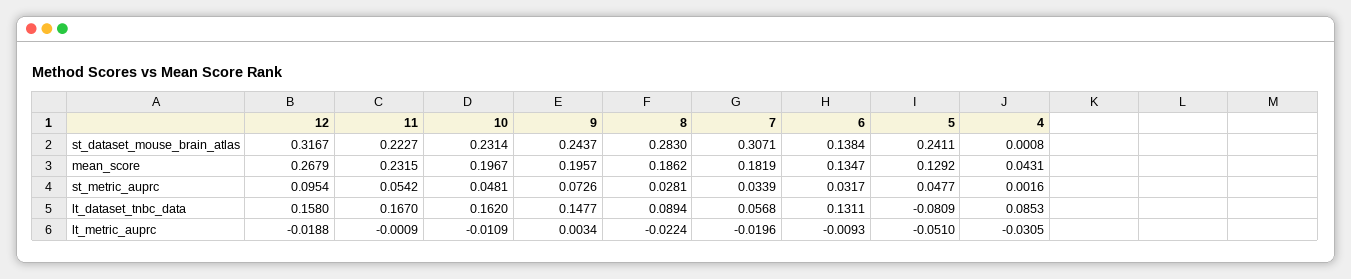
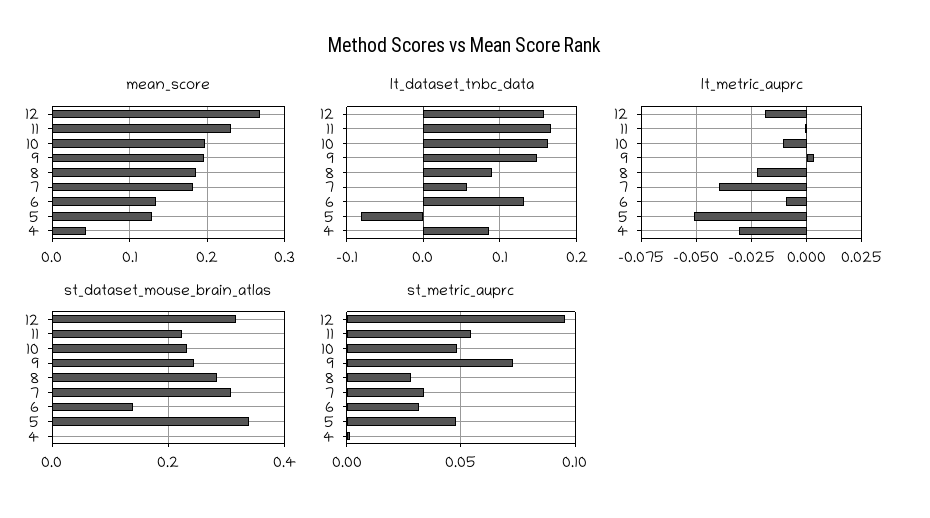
  {
    "st_dataset_mouse_brain_atlas": {
      "12": 0.3167,
      "11": 0.2227,
      "10": 0.2314,
      "9": 0.2437,
      "8": 0.283,
      "7": 0.3071,
      "6": 0.1384,
-     "5": 0.2411,
+     "5": 0.34,
      "4": 0.0008
    },
    "mean_score": {
      "12": 0.2679,
      "11": 0.2315,
      "10": 0.1967,
      "9": 0.1957,
      "8": 0.1862,
      "7": 0.1819,
      "6": 0.1347,
      "5": 0.1292,
      "4": 0.0431
    },
    "st_metric_auprc": {
      "12": 0.0954,
      "11": 0.0542,
      "10": 0.0481,
      "9": 0.0726,
      "8": 0.0281,
      "7": 0.0339,
      "6": 0.0317,
      "5": 0.0477,
      "4": 0.0016
    },
    "lt_dataset_tnbc_data": {
      "12": 0.158,
      "11": 0.167,
      "10": 0.162,
      "9": 0.1477,
      "8": 0.0894,
      "7": 0.0568,
      "6": 0.1311,
      "5": -0.0809,
      "4": 0.0853
    },
    "lt_metric_auprc": {
      "12": -0.0188,
      "11": -0.0009,
      "10": -0.0109,
      "9": 0.0034,
      "8": -0.0224,
-     "7": -0.0196,
+     "7": -0.04,
      "6": -0.0093,
      "5": -0.051,
      "4": -0.0305
    }
  }

